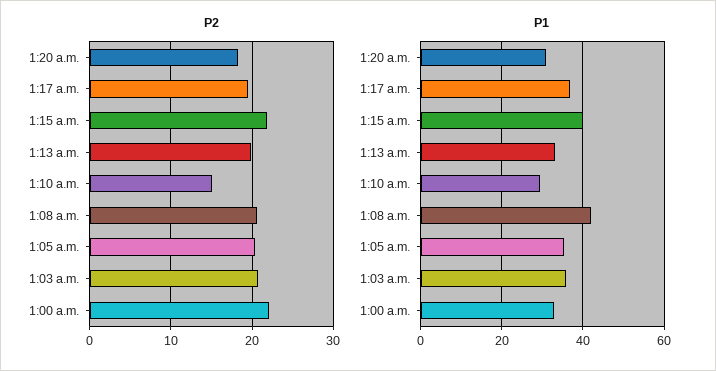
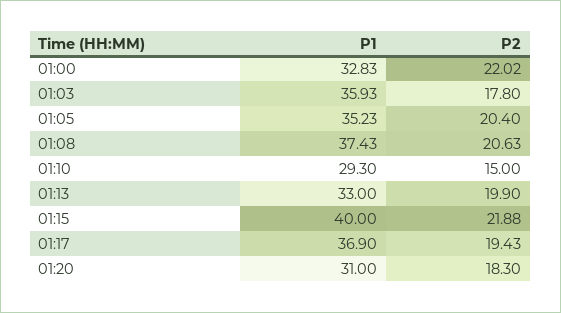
  {
    "P2": {
      "1:20 a.m.": 18.3,
      "1:17 a.m.": 19.43,
      "1:15 a.m.": 21.88,
      "1:13 a.m.": 19.9,
      "1:10 a.m.": 15,
      "1:08 a.m.": 20.63,
      "1:05 a.m.": 20.4,
-     "1:03 a.m.": 21,
+     "1:03 a.m.": 17.8,
      "1:00 a.m.": 22.02
    },
    "P1": {
      "1:20 a.m.": 31,
      "1:17 a.m.": 36.9,
      "1:15 a.m.": 40,
      "1:13 a.m.": 33,
      "1:10 a.m.": 29.3,
-     "1:08 a.m.": 42,
+     "1:08 a.m.": 37.43,
      "1:05 a.m.": 35.23,
      "1:03 a.m.": 35.93,
      "1:00 a.m.": 32.83
    }
  }

